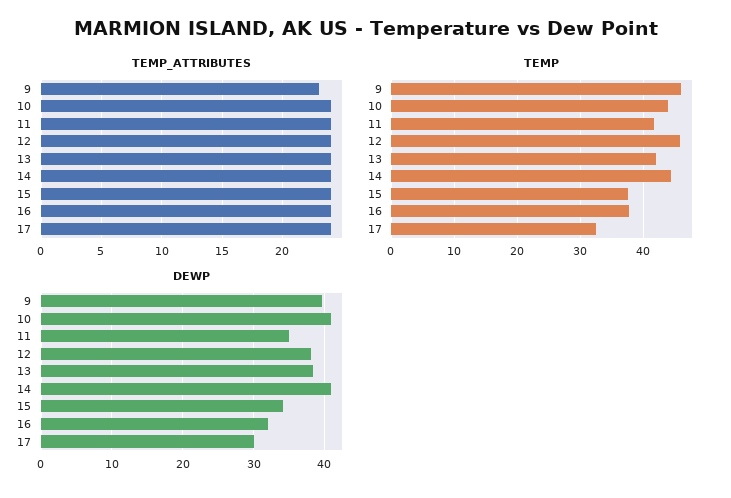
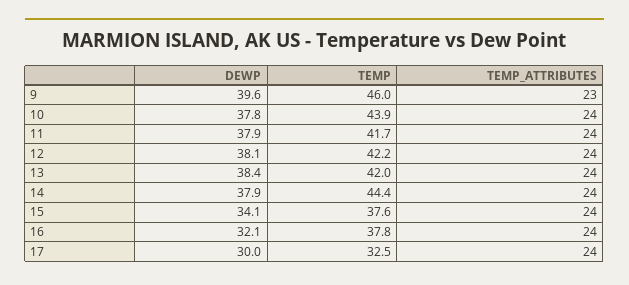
  {
    "TEMP_ATTRIBUTES": {
      "9": 23,
      "10": 24,
      "11": 24,
      "12": 24,
      "13": 24,
      "14": 24,
      "15": 24,
      "16": 24,
      "17": 24
    },
    "TEMP": {
      "9": 46,
      "10": 43.9,
      "11": 41.7,
-     "12": 46,
+     "12": 42.2,
      "13": 42,
      "14": 44.4,
      "15": 37.6,
      "16": 37.8,
      "17": 32.5
    },
    "DEWP": {
      "9": 39.6,
-     "10": 41,
+     "10": 37.8,
-     "11": 35,
+     "11": 37.9,
      "12": 38.1,
      "13": 38.4,
-     "14": 41,
+     "14": 37.9,
      "15": 34.1,
      "16": 32.1,
      "17": 30
    }
  }

